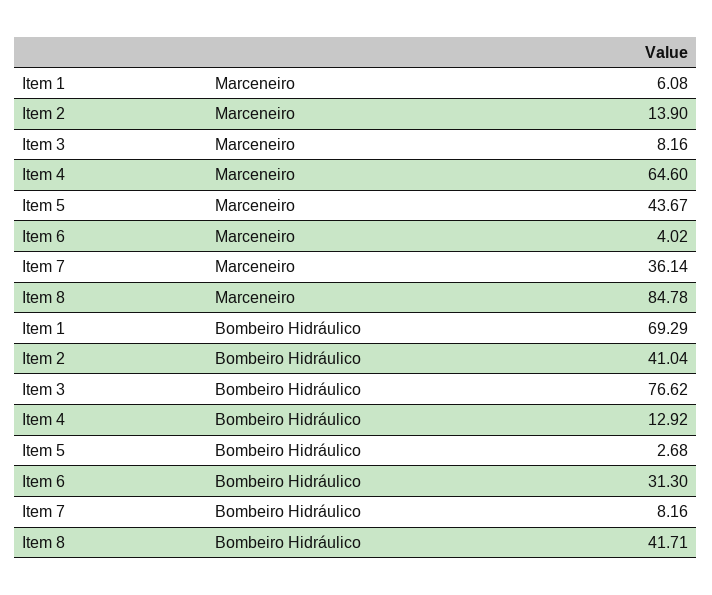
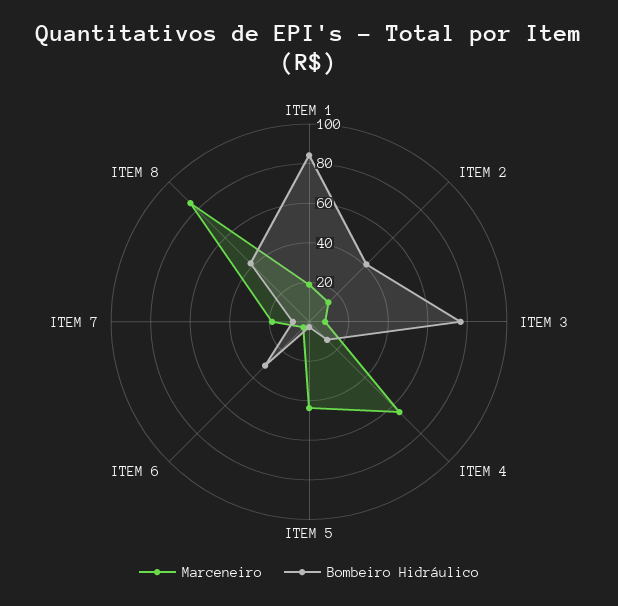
  {
    "Marceneiro": {
-     "Item 1": 6.08,
+     "Item 1": 20,
      "Item 2": 13.9,
      "Item 3": 8.16,
      "Item 4": 64.6,
      "Item 5": 43.67,
      "Item 6": 4.02,
-     "Item 7": 36.14,
+     "Item 7": 20,
      "Item 8": 84.78
    },
    "Bombeiro Hidráulico": {
-     "Item 1": 69.29,
+     "Item 1": 85,
      "Item 2": 41.04,
      "Item 3": 76.62,
      "Item 4": 12.92,
      "Item 5": 2.68,
      "Item 6": 31.3,
      "Item 7": 8.16,
      "Item 8": 41.71
    }
  }

